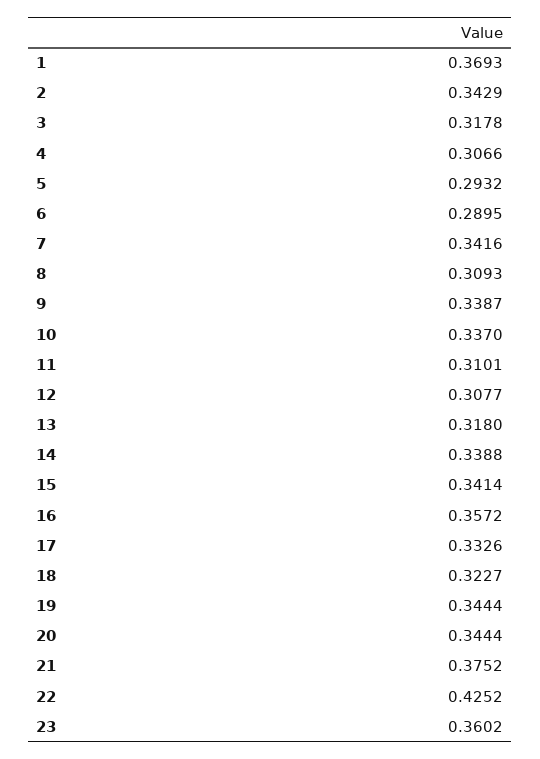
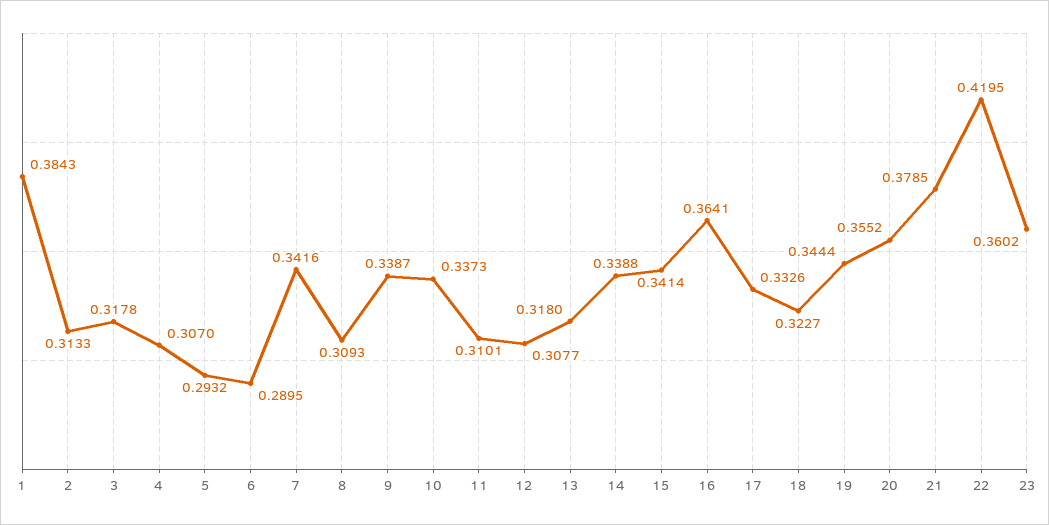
  {
-   "1": 0.3693,
+   "1": 0.3843,
-   "2": 0.3429,
+   "2": 0.3133,
    "3": 0.3178,
-   "4": 0.3066,
+   "4": 0.307,
    "5": 0.2932,
    "6": 0.2895,
    "7": 0.3416,
    "8": 0.3093,
    "9": 0.3387,
-   "10": 0.337,
+   "10": 0.3373,
    "11": 0.3101,
    "12": 0.3077,
    "13": 0.318,
    "14": 0.3388,
    "15": 0.3414,
-   "16": 0.3572,
+   "16": 0.3641,
    "17": 0.3326,
    "18": 0.3227,
    "19": 0.3444,
-   "20": 0.3444,
+   "20": 0.3552,
-   "21": 0.3752,
+   "21": 0.3785,
-   "22": 0.4252,
+   "22": 0.4195,
    "23": 0.3602
  }

